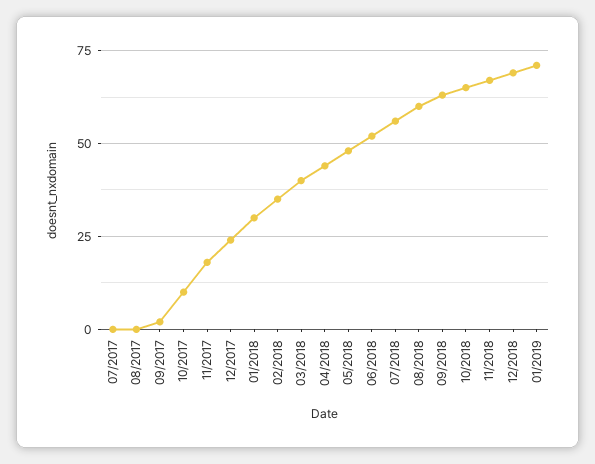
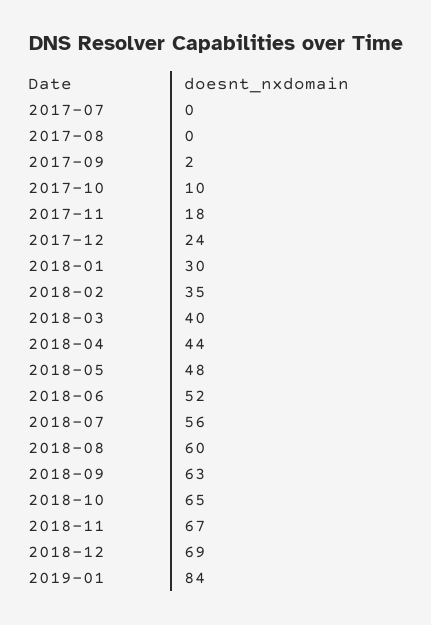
  {
    "07/2017": 0,
    "08/2017": 0,
    "09/2017": 2,
    "10/2017": 10,
    "11/2017": 18,
    "12/2017": 24,
    "01/2018": 30,
    "02/2018": 35,
    "03/2018": 40,
    "04/2018": 44,
    "05/2018": 48,
    "06/2018": 52,
    "07/2018": 56,
    "08/2018": 60,
    "09/2018": 63,
    "10/2018": 65,
    "11/2018": 67,
    "12/2018": 69,
-   "01/2019": 70
+   "01/2019": 84
  }

